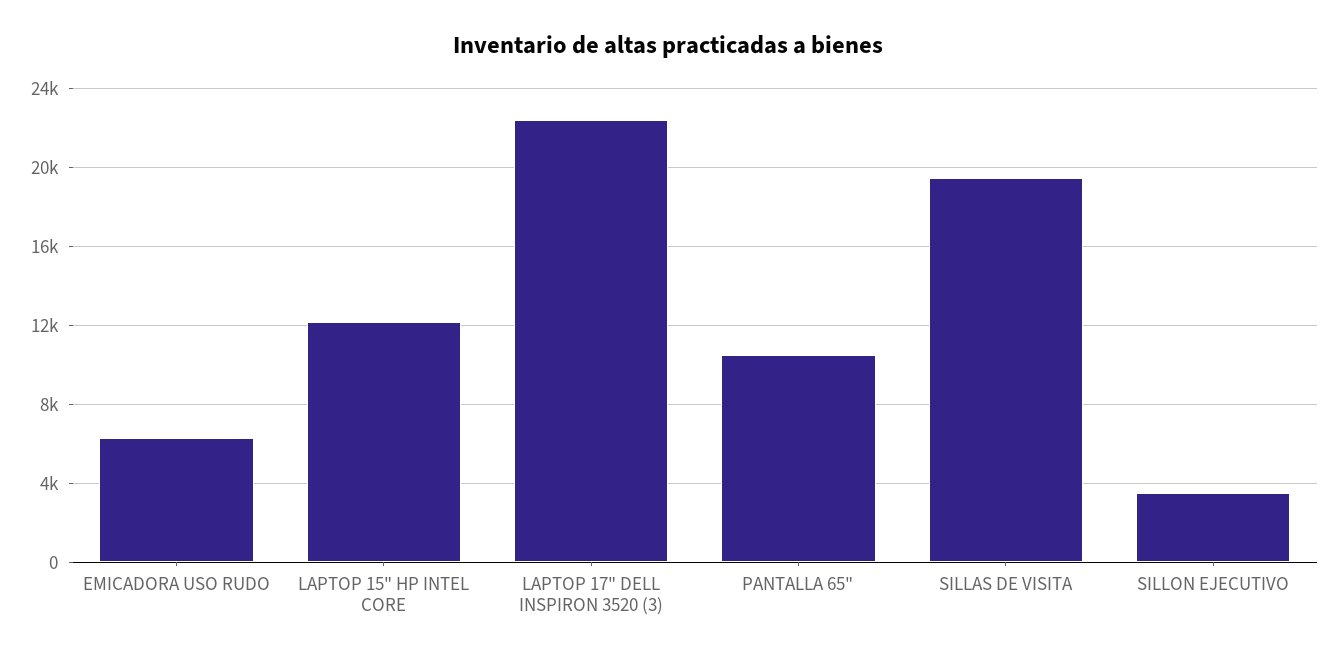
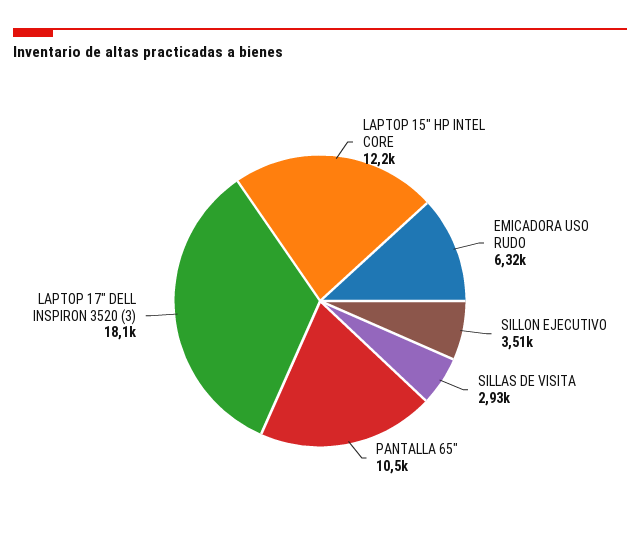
  {
    "EMICADORA USO RUDO": 6320,
    "LAPTOP 15\" HP INTEL CORE": 12200,
-   "LAPTOP 17\" DELL INSPIRON 3520 (3)": 22500,
+   "LAPTOP 17\" DELL INSPIRON 3520 (3)": 18100,
    "PANTALLA 65\"": 10500,
-   "SILLAS DE VISITA": 19500,
+   "SILLAS DE VISITA": 2930,
    "SILLON EJECUTIVO": 3510
  }

